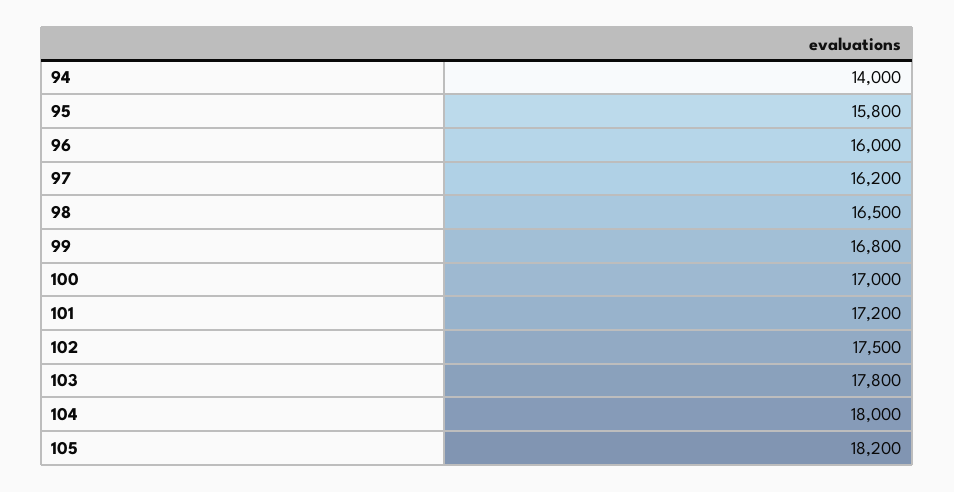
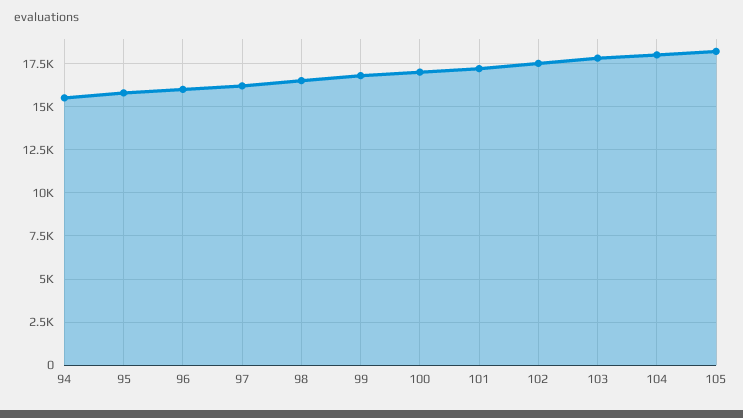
  {
-   "94": 14000,
+   "94": 15500,
    "95": 15800,
    "96": 16000,
    "97": 16200,
    "98": 16500,
    "99": 16800,
    "100": 17000,
    "101": 17200,
    "102": 17500,
    "103": 17800,
    "104": 18000,
    "105": 18200
  }

